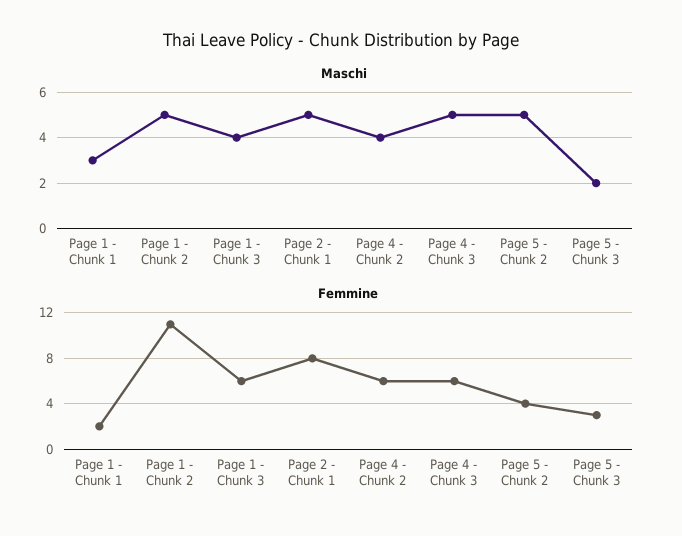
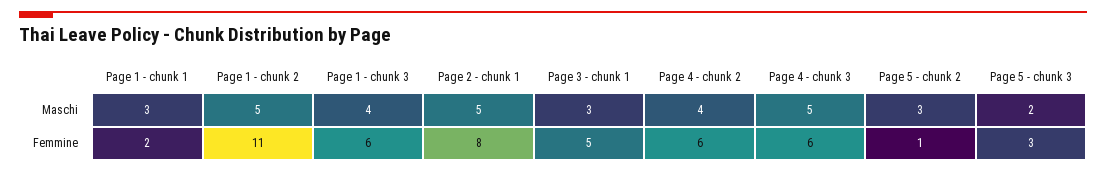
  {
    "Maschi": {
      "Page 1 - Chunk 1": 3,
      "Page 1 - Chunk 2": 5,
      "Page 1 - Chunk 3": 4,
      "Page 2 - Chunk 1": 5,
      "Page 4 - Chunk 2": 4,
      "Page 4 - Chunk 3": 5,
-     "Page 5 - Chunk 2": 5,
+     "Page 5 - Chunk 2": 3,
-     "Page 5 - Chunk 3": 2
+     "Page 5 - Chunk 3": 2,
+     "Page 3 - chunk 1": 3
    },
    "Femmine": {
      "Page 1 - Chunk 1": 2,
      "Page 1 - Chunk 2": 11,
      "Page 1 - Chunk 3": 6,
      "Page 2 - Chunk 1": 8,
      "Page 4 - Chunk 2": 6,
      "Page 4 - Chunk 3": 6,
-     "Page 5 - Chunk 2": 4,
+     "Page 5 - Chunk 2": 1,
-     "Page 5 - Chunk 3": 3
+     "Page 5 - Chunk 3": 3,
+     "Page 3 - chunk 1": 5
    }
  }

